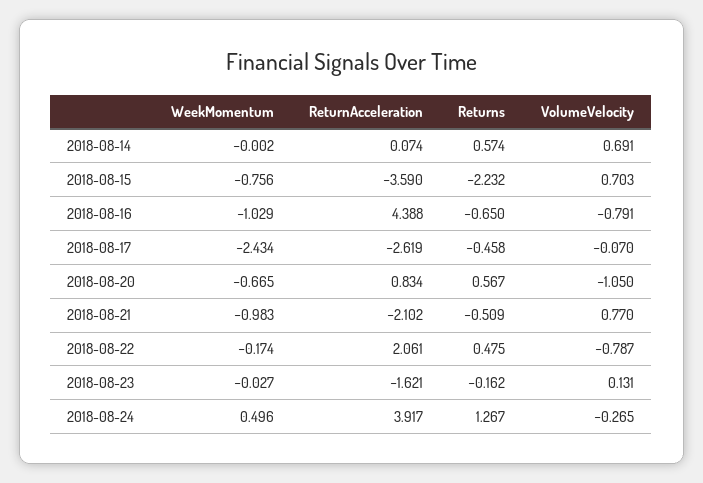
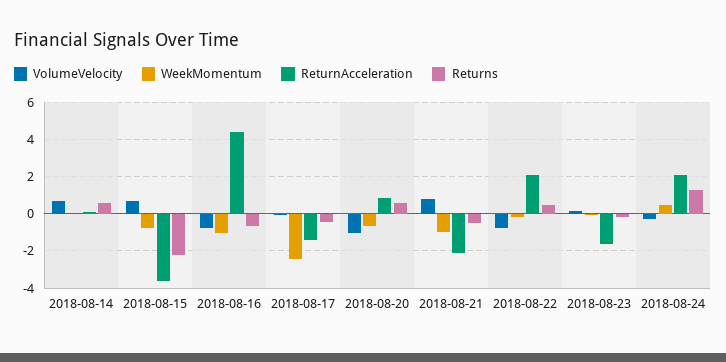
  {
    "WeekMomentum": {
      "2018-08-14": -0.002,
      "2018-08-15": -0.756,
      "2018-08-16": -1.029,
      "2018-08-17": -2.434,
      "2018-08-20": -0.665,
      "2018-08-21": -0.983,
      "2018-08-22": -0.174,
      "2018-08-23": -0.027,
      "2018-08-24": 0.496
    },
    "ReturnAcceleration": {
      "2018-08-14": 0.074,
      "2018-08-15": -3.59,
      "2018-08-16": 4.388,
-     "2018-08-17": -2.619,
+     "2018-08-17": -1.5,
      "2018-08-20": 0.834,
      "2018-08-21": -2.102,
      "2018-08-22": 2.061,
      "2018-08-23": -1.621,
-     "2018-08-24": 3.917
+     "2018-08-24": 2
    },
    "Returns": {
      "2018-08-14": 0.574,
      "2018-08-15": -2.232,
      "2018-08-16": -0.65,
      "2018-08-17": -0.458,
      "2018-08-20": 0.567,
      "2018-08-21": -0.509,
      "2018-08-22": 0.475,
      "2018-08-23": -0.162,
      "2018-08-24": 1.267
    },
    "VolumeVelocity": {
      "2018-08-14": 0.691,
      "2018-08-15": 0.703,
      "2018-08-16": -0.791,
      "2018-08-17": -0.07,
      "2018-08-20": -1.05,
      "2018-08-21": 0.77,
      "2018-08-22": -0.787,
      "2018-08-23": 0.131,
      "2018-08-24": -0.265
    }
  }

